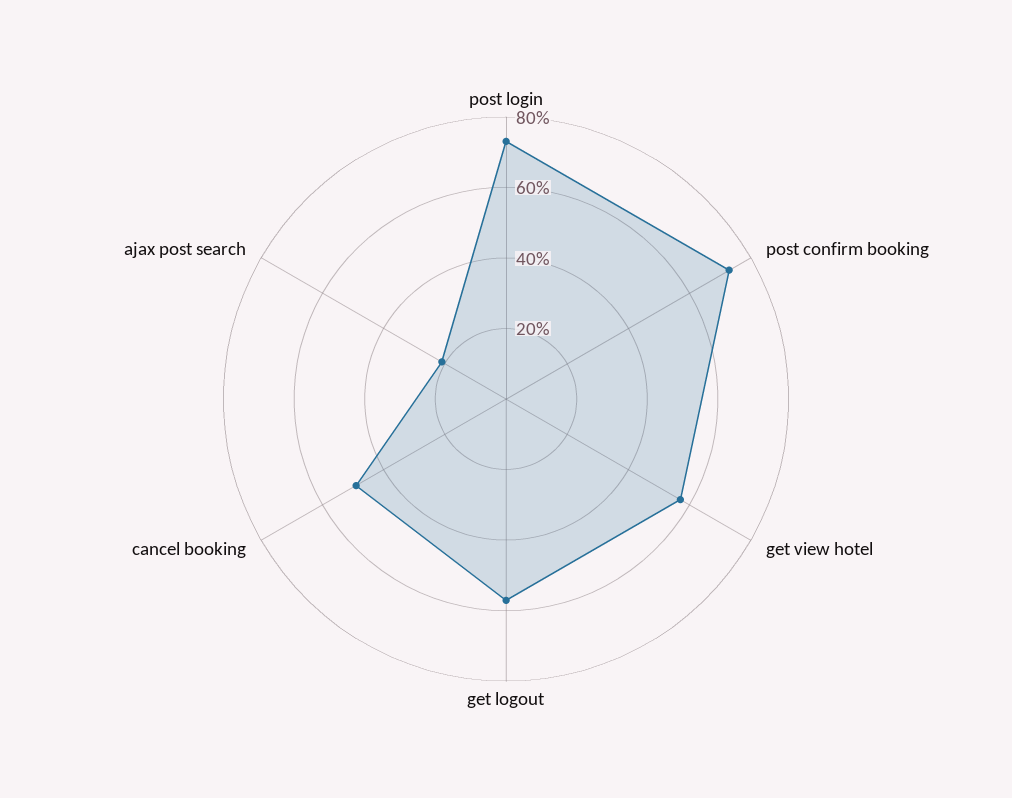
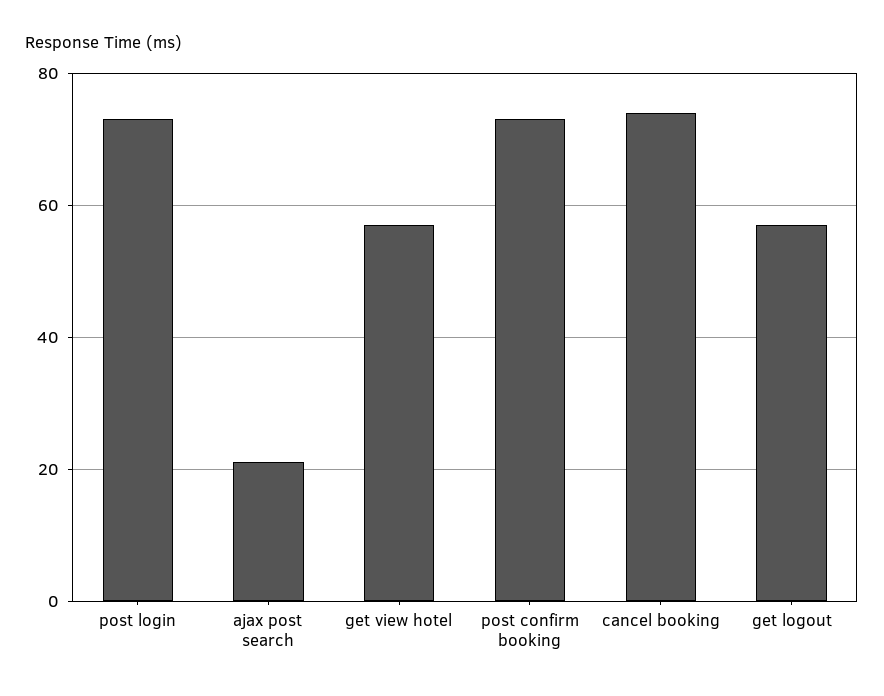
  {
    "post login": 75,
    "post confirm booking": 75,
    "get view hotel": 55,
    "get logout": 55,
-   "cancel booking": 50,
+   "cancel booking": 75,
    "ajax post search": 20
  }

